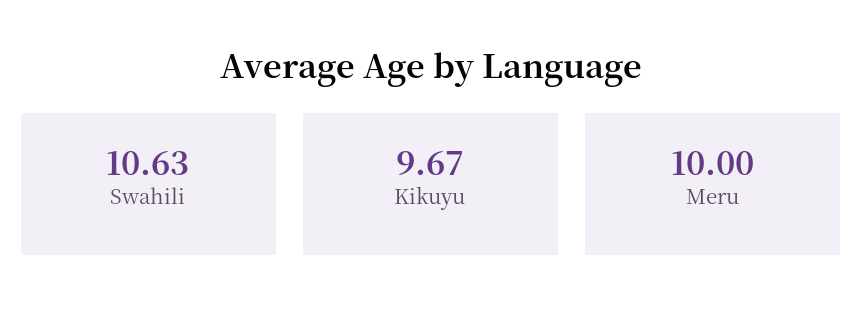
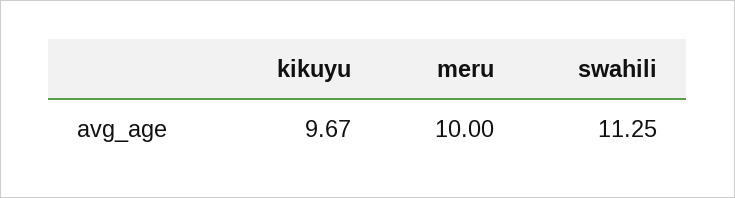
  {
-   "Swahili": 10.63,
+   "Swahili": 11.25,
    "Kikuyu": 9.67,
    "Meru": 10
  }

